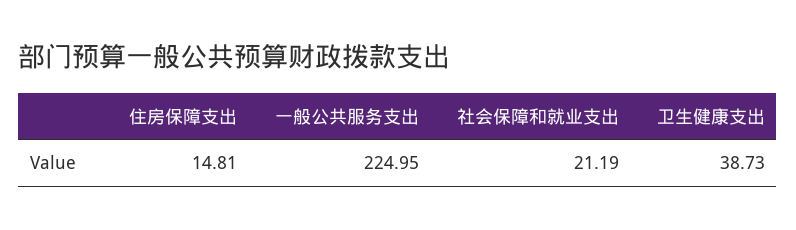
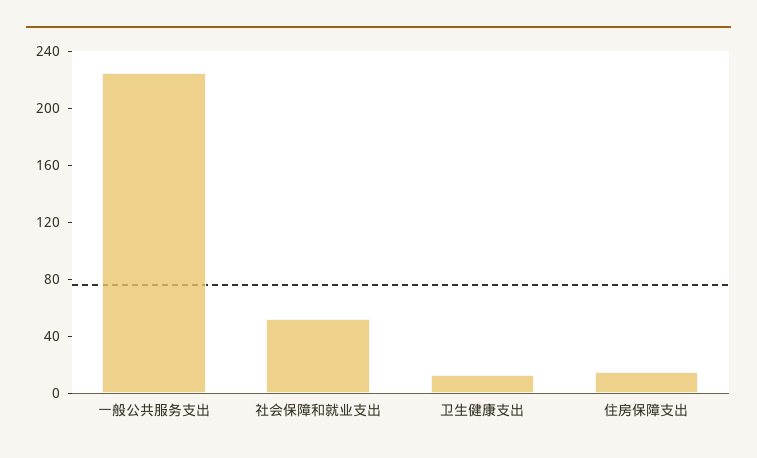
  {
    "住房保障支出": 14.81,
    "一般公共服务支出": 224.95,
-   "社会保障和就业支出": 21.19,
+   "社会保障和就业支出": 50,
-   "卫生健康支出": 38.73
+   "卫生健康支出": 10
  }

